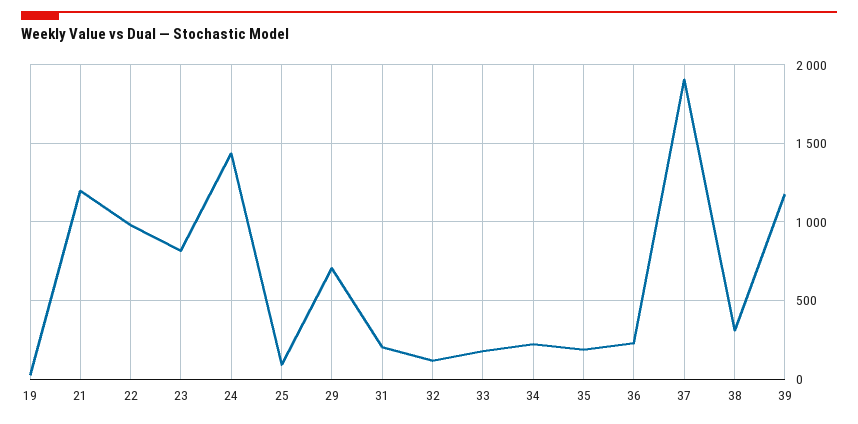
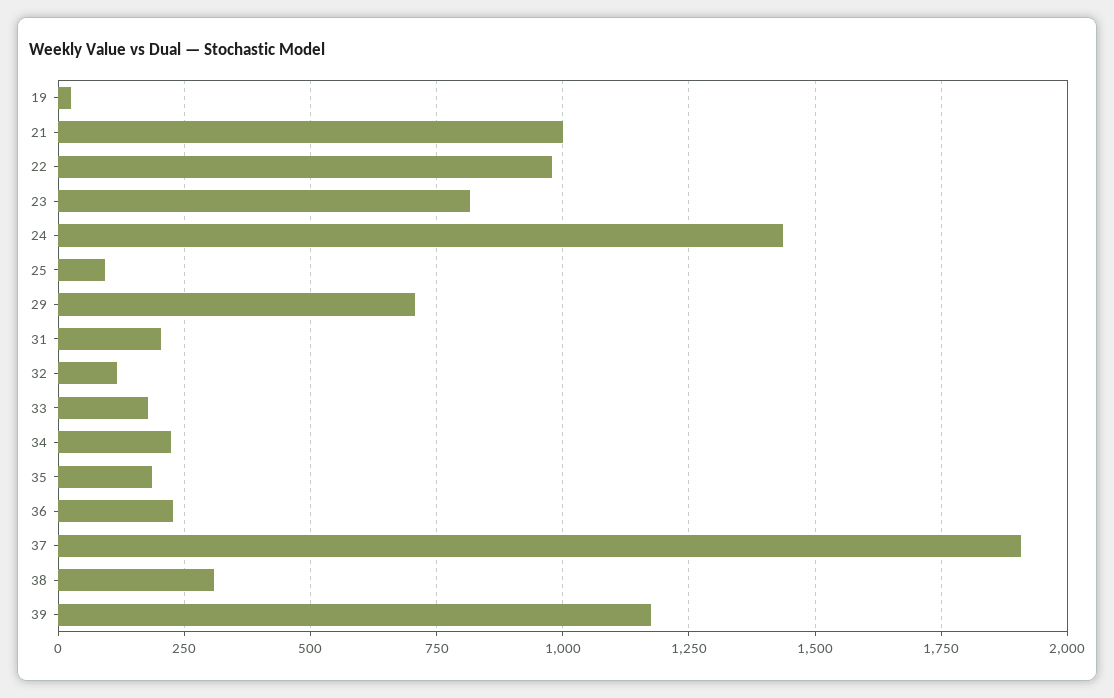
  {
    "19": 25,
-   "21": 1200,
+   "21": 1000,
    "22": 975,
    "23": 825,
    "24": 1425,
    "25": 100,
    "29": 700,
    "31": 200,
    "32": 125,
    "33": 175,
    "34": 225,
    "35": 175,
    "36": 225,
    "37": 1900,
    "38": 300,
    "39": 1175
  }

